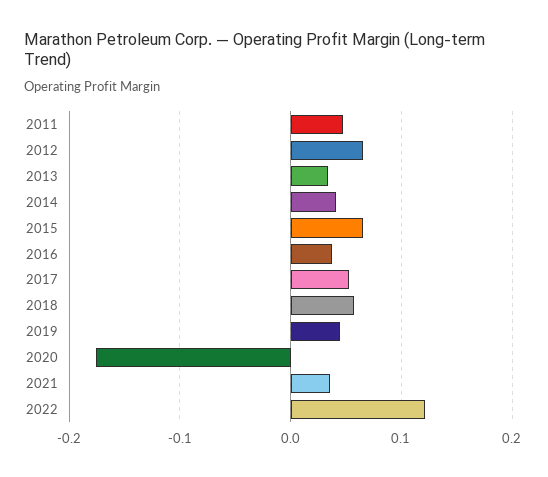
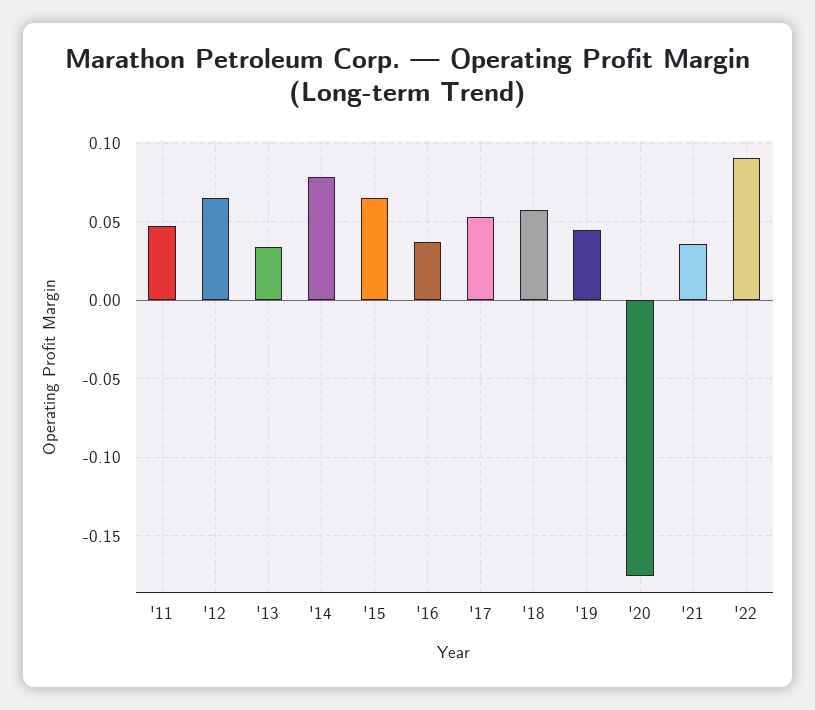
  {
    "2011": 0.05,
    "2012": 0.065,
    "2013": 0.035,
-   "2014": 0.04,
+   "2014": 0.08,
    "2015": 0.065,
    "2016": 0.04,
    "2017": 0.055,
    "2018": 0.06,
    "2019": 0.045,
    "2020": -0.175,
    "2021": 0.035,
-   "2022": 0.12
+   "2022": 0.09
  }

